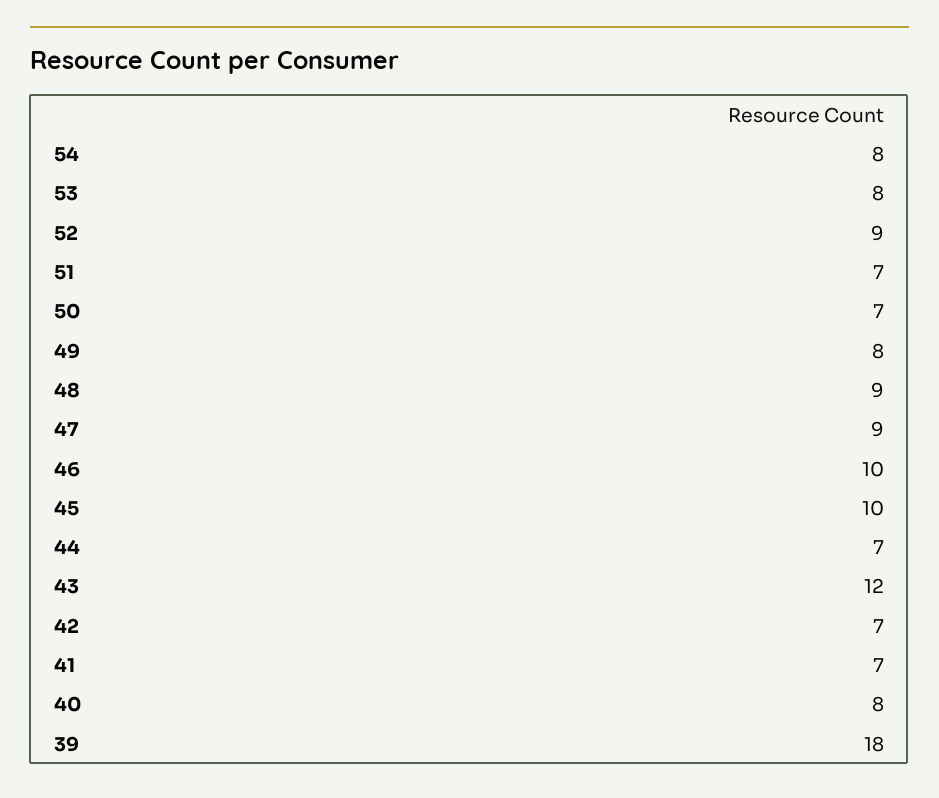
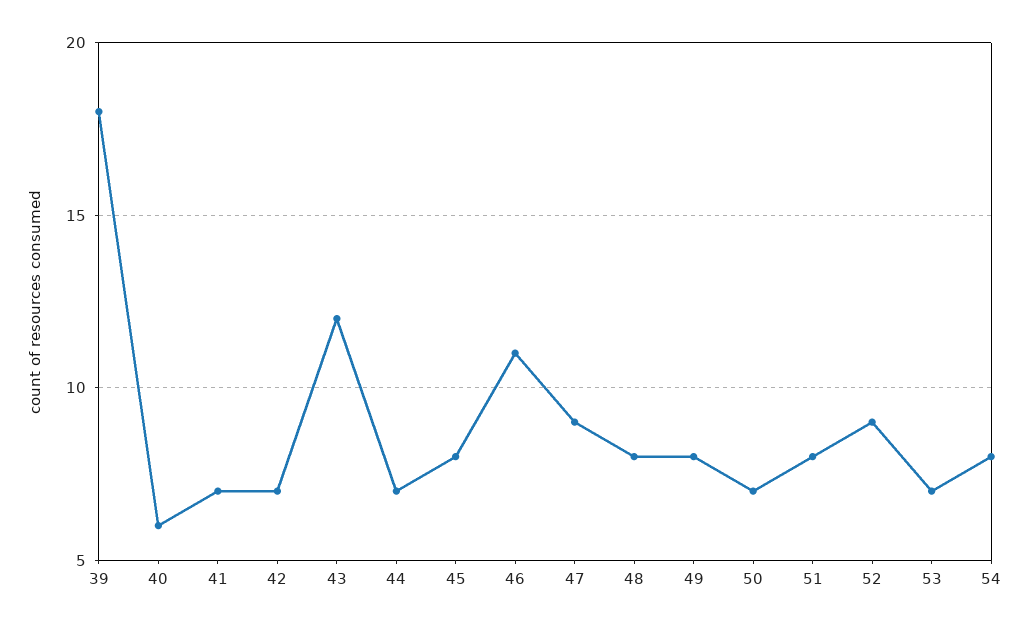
  {
    "54": 8,
-   "53": 8,
+   "53": 7,
    "52": 9,
-   "51": 7,
+   "51": 8,
    "50": 7,
    "49": 8,
-   "48": 9,
+   "48": 8,
    "47": 9,
-   "46": 10,
+   "46": 11,
-   "45": 10,
+   "45": 8,
    "44": 7,
    "43": 12,
    "42": 7,
    "41": 7,
-   "40": 8,
+   "40": 6,
    "39": 18
  }

